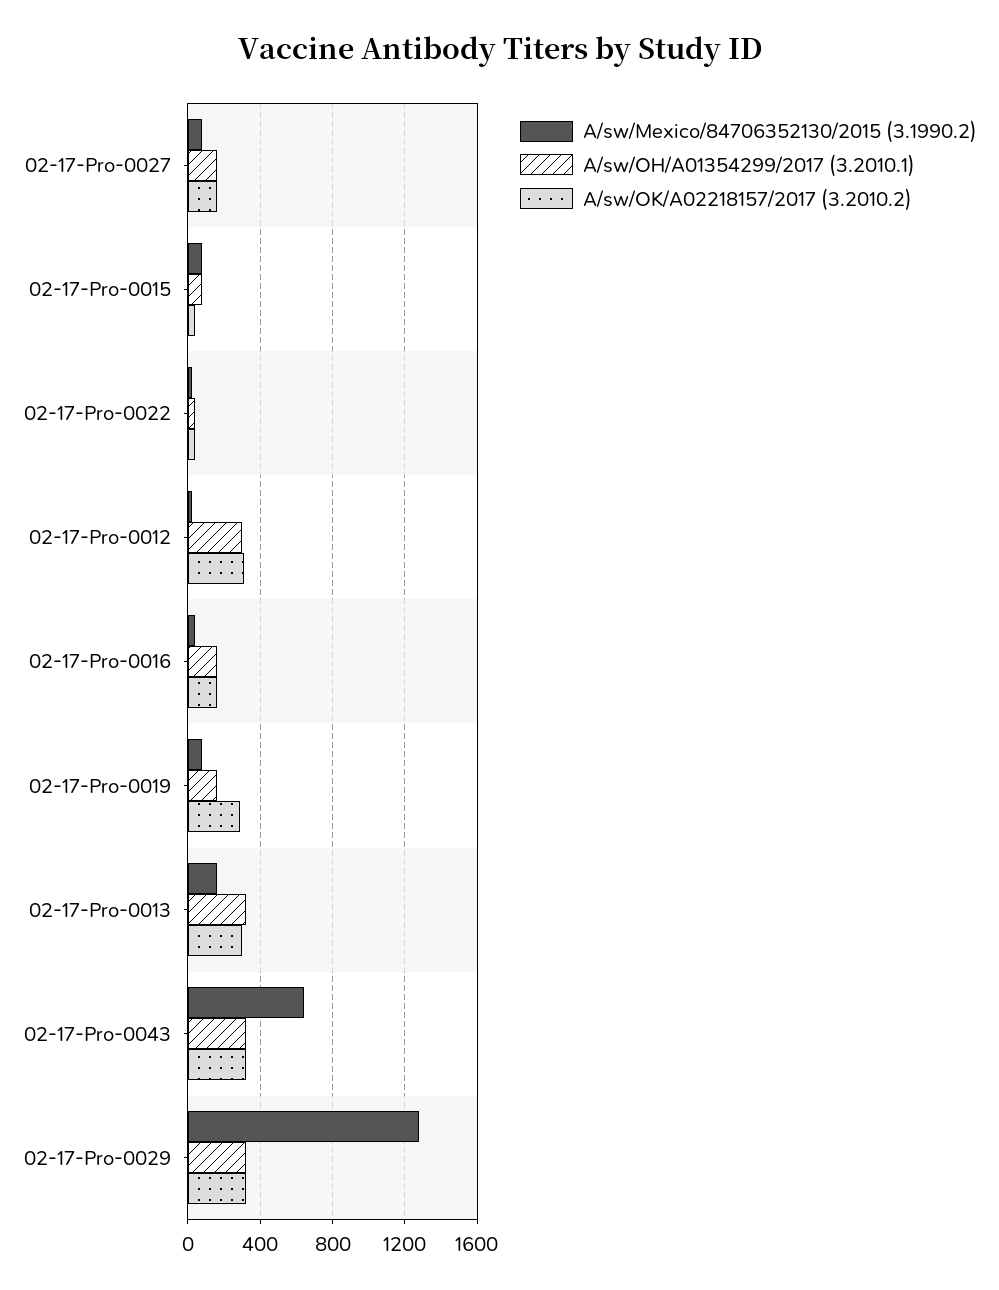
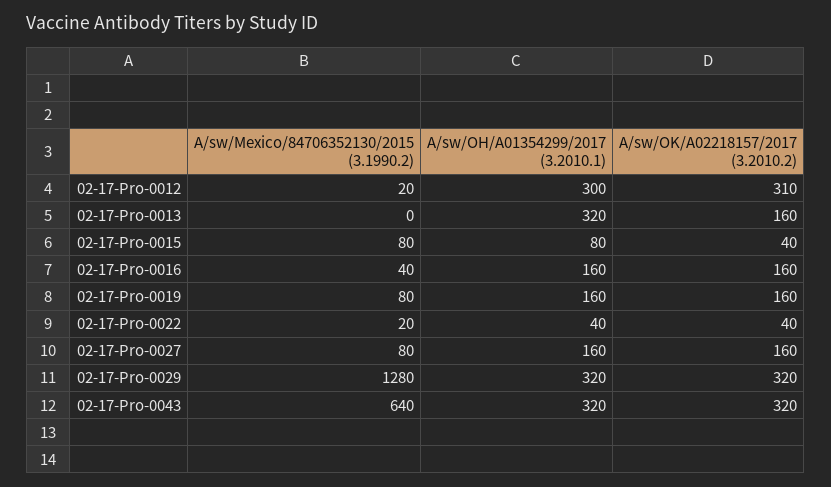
  {
    "A/sw/Mexico/84706352130/2015 (3.1990.2)": {
      "02-17-Pro-0027": 80,
      "02-17-Pro-0015": 80,
      "02-17-Pro-0022": 20,
      "02-17-Pro-0012": 20,
      "02-17-Pro-0016": 40,
      "02-17-Pro-0019": 80,
-     "02-17-Pro-0013": 150,
+     "02-17-Pro-0013": 0,
      "02-17-Pro-0043": 640,
      "02-17-Pro-0029": 1280
    },
    "A/sw/OH/A01354299/2017 (3.2010.1)": {
      "02-17-Pro-0027": 160,
      "02-17-Pro-0015": 80,
      "02-17-Pro-0022": 40,
      "02-17-Pro-0012": 300,
      "02-17-Pro-0016": 160,
      "02-17-Pro-0019": 160,
      "02-17-Pro-0013": 320,
      "02-17-Pro-0043": 320,
      "02-17-Pro-0029": 320
    },
    "A/sw/OK/A02218157/2017 (3.2010.2)": {
      "02-17-Pro-0027": 160,
      "02-17-Pro-0015": 40,
      "02-17-Pro-0022": 40,
      "02-17-Pro-0012": 310,
      "02-17-Pro-0016": 160,
-     "02-17-Pro-0019": 300,
+     "02-17-Pro-0019": 160,
-     "02-17-Pro-0013": 300,
+     "02-17-Pro-0013": 160,
      "02-17-Pro-0043": 320,
      "02-17-Pro-0029": 320
    }
  }

